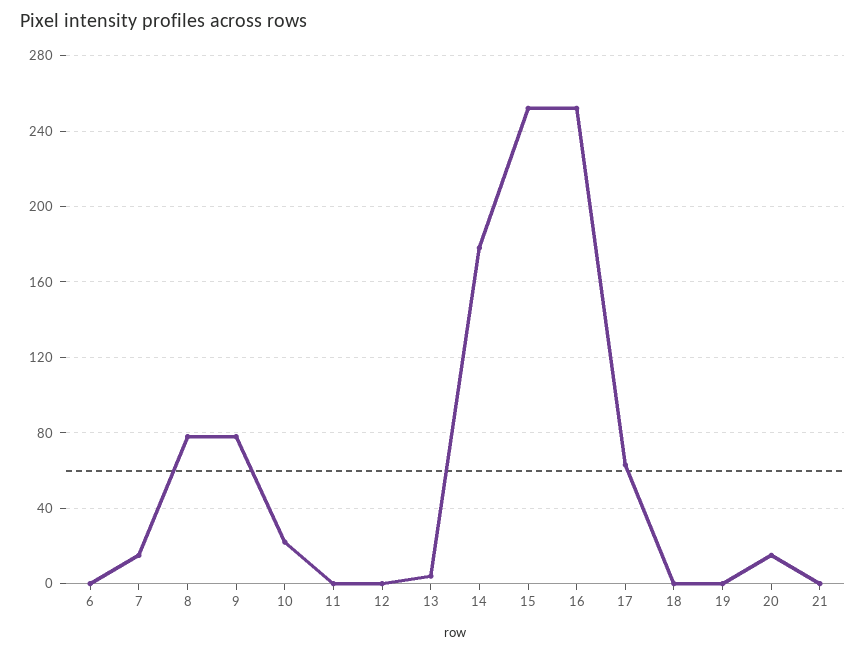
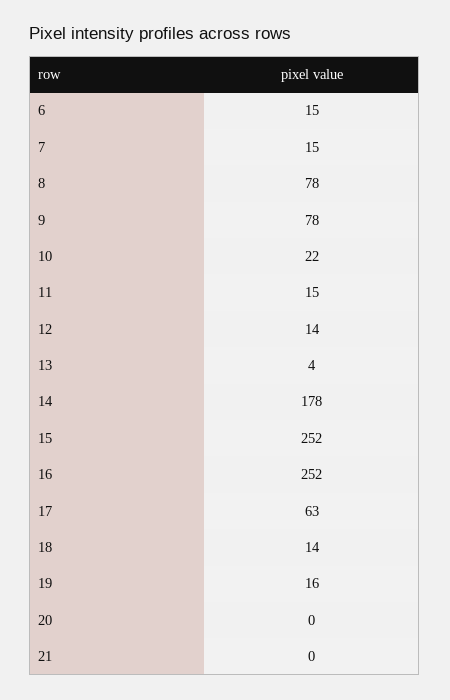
  {
-   "6": 0,
+   "6": 15,
    "7": 15,
    "8": 78,
    "9": 78,
    "10": 22,
-   "11": 0,
+   "11": 15,
-   "12": 0,
+   "12": 14,
    "13": 4,
    "14": 178,
    "15": 252,
    "16": 252,
    "17": 63,
-   "18": 0,
+   "18": 14,
-   "19": 0,
+   "19": 16,
-   "20": 15,
+   "20": 0,
    "21": 0
  }

